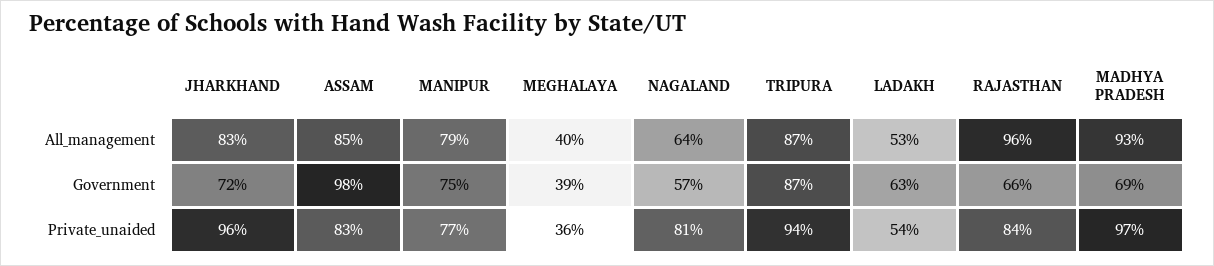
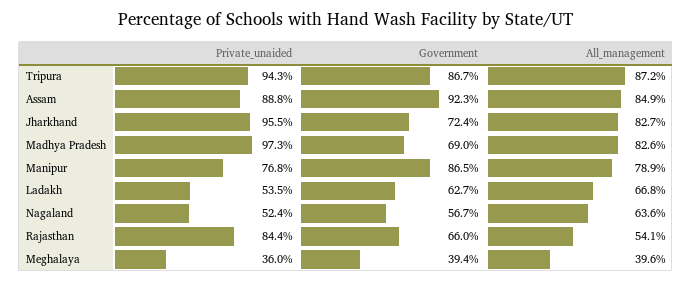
  {
    "JHARKHAND": {
      "All_management": 82.7,
      "Government": 72.4,
      "Private_unaided": 95.5
    },
    "ASSAM": {
      "All_management": 84.9,
-     "Government": 98,
+     "Government": 92.3,
-     "Private_unaided": 83
+     "Private_unaided": 88.8
    },
    "MANIPUR": {
      "All_management": 78.9,
-     "Government": 75,
+     "Government": 86.5,
      "Private_unaided": 76.8
    },
    "MEGHALAYA": {
      "All_management": 39.6,
      "Government": 39.4,
      "Private_unaided": 36
    },
    "NAGALAND": {
      "All_management": 63.6,
      "Government": 56.7,
-     "Private_unaided": 81
+     "Private_unaided": 52.4
    },
    "TRIPURA": {
      "All_management": 87.2,
      "Government": 86.7,
      "Private_unaided": 94.3
    },
    "LADAKH": {
-     "All_management": 53,
+     "All_management": 66.8,
      "Government": 62.7,
      "Private_unaided": 53.5
    },
    "RAJASTHAN": {
-     "All_management": 96,
+     "All_management": 54.1,
      "Government": 66,
      "Private_unaided": 84.4
    },
    "MADHYA PRADESH": {
-     "All_management": 93,
+     "All_management": 82.6,
      "Government": 69,
      "Private_unaided": 97.3
    }
  }

